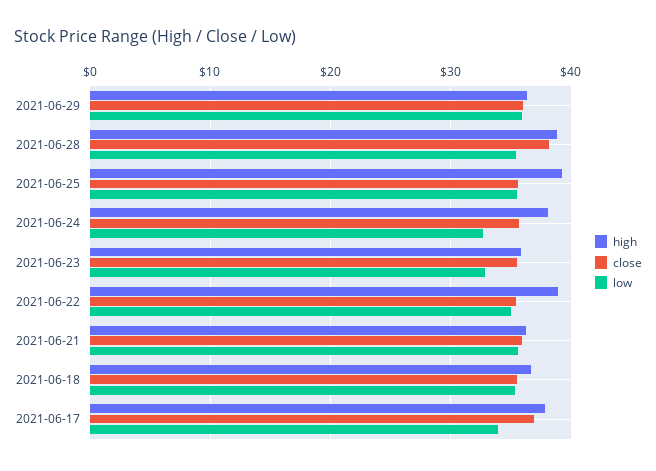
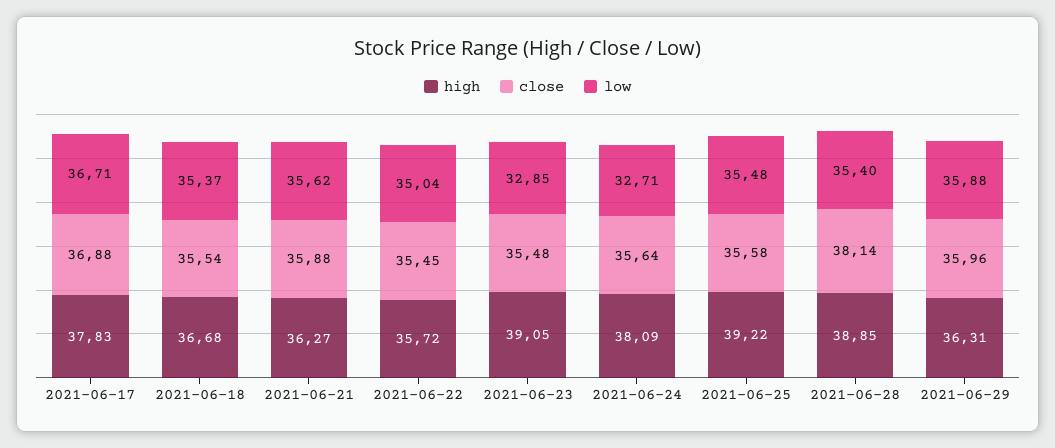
  {
    "high": {
      "2021-06-29": 36.31,
      "2021-06-28": 38.85,
      "2021-06-25": 39.22,
      "2021-06-24": 38.09,
-     "2021-06-23": 36,
+     "2021-06-23": 39.05,
-     "2021-06-22": 39,
+     "2021-06-22": 35.72,
      "2021-06-21": 36.27,
      "2021-06-18": 36.68,
      "2021-06-17": 37.83
    },
    "close": {
      "2021-06-29": 35.96,
      "2021-06-28": 38.14,
      "2021-06-25": 35.58,
      "2021-06-24": 35.64,
      "2021-06-23": 35.48,
      "2021-06-22": 35.45,
      "2021-06-21": 35.88,
      "2021-06-18": 35.54,
      "2021-06-17": 36.88
    },
    "low": {
      "2021-06-29": 35.88,
      "2021-06-28": 35.4,
      "2021-06-25": 35.48,
      "2021-06-24": 32.71,
      "2021-06-23": 32.85,
      "2021-06-22": 35.04,
      "2021-06-21": 35.62,
      "2021-06-18": 35.37,
-     "2021-06-17": 34
+     "2021-06-17": 36.71
    }
  }

